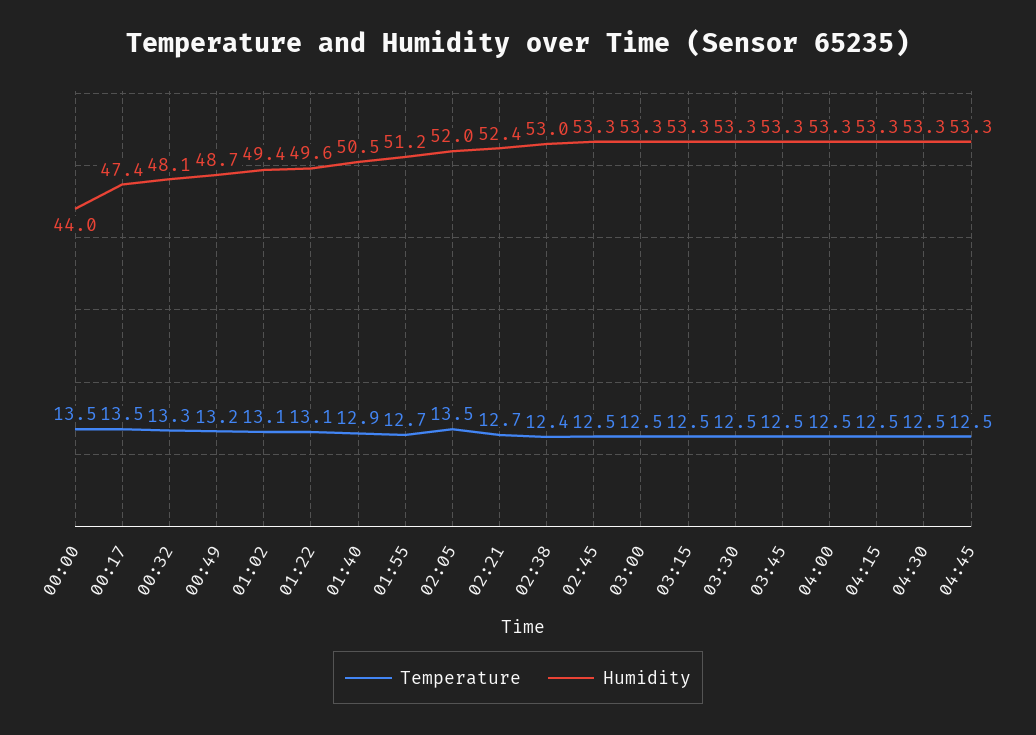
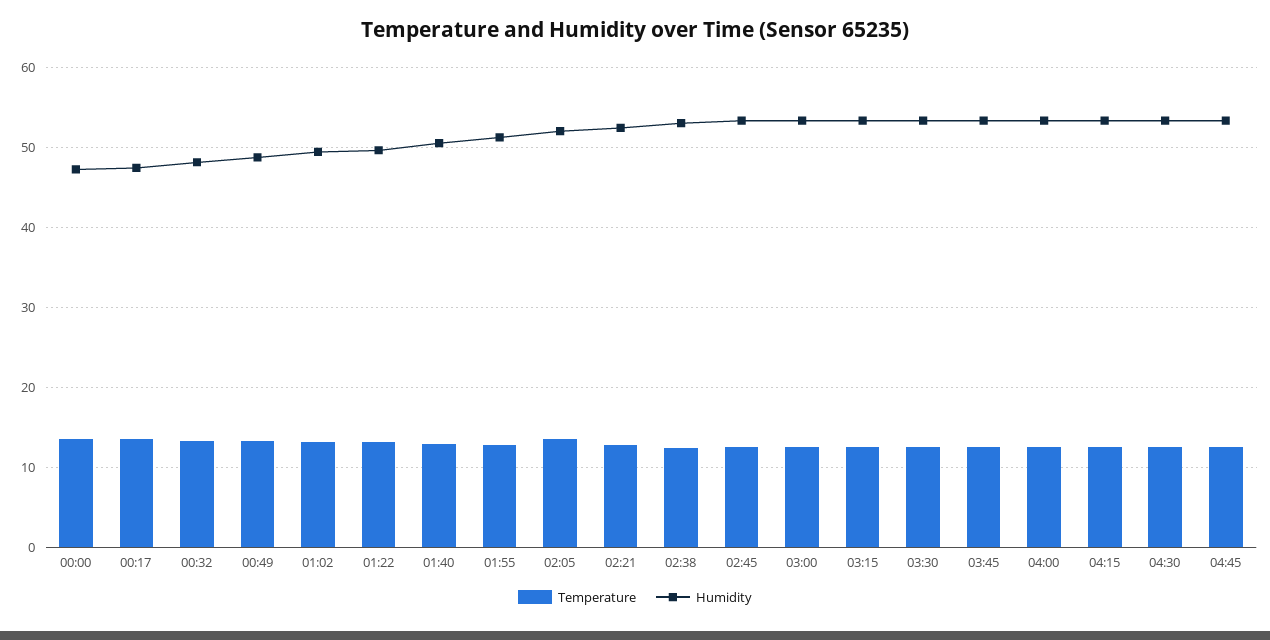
  {
    "Temperature": {
      "00:00": 13.5,
      "00:17": 13.5,
      "00:32": 13.3,
      "00:49": 13.2,
      "01:02": 13.1,
      "01:22": 13.1,
      "01:40": 12.9,
      "01:55": 12.7,
      "02:05": 13.5,
      "02:21": 12.7,
      "02:38": 12.4,
      "02:45": 12.5,
      "03:00": 12.5,
      "03:15": 12.5,
      "03:30": 12.5,
      "03:45": 12.5,
      "04:00": 12.5,
      "04:15": 12.5,
      "04:30": 12.5,
      "04:45": 12.5
    },
    "Humidity": {
-     "00:00": 44,
+     "00:00": 47,
      "00:17": 47.4,
      "00:32": 48.1,
      "00:49": 48.7,
      "01:02": 49.4,
      "01:22": 49.6,
      "01:40": 50.5,
      "01:55": 51.2,
      "02:05": 52,
      "02:21": 52.4,
      "02:38": 53,
      "02:45": 53.3,
      "03:00": 53.3,
      "03:15": 53.3,
      "03:30": 53.3,
      "03:45": 53.3,
      "04:00": 53.3,
      "04:15": 53.3,
      "04:30": 53.3,
      "04:45": 53.3
    }
  }

